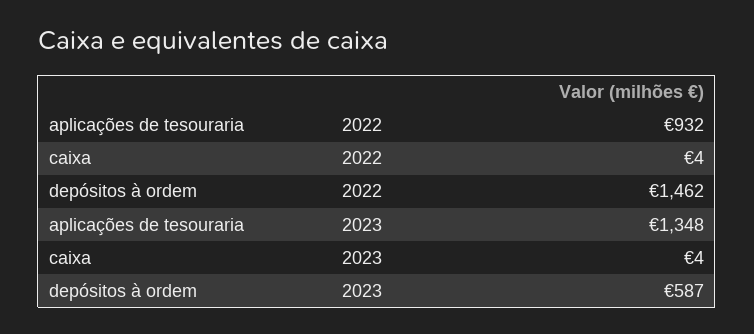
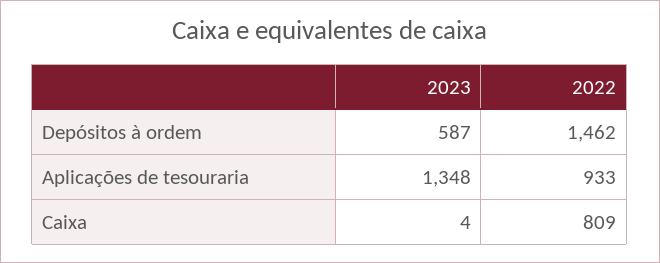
  {
    "aplicações de tesouraria": {
-     "2022": 932,
+     "2022": 933,
      "2023": 1348
    },
    "caixa": {
-     "2022": 4,
+     "2022": 809,
      "2023": 4
    },
    "depósitos à ordem": {
      "2022": 1462,
      "2023": 587
    }
  }

